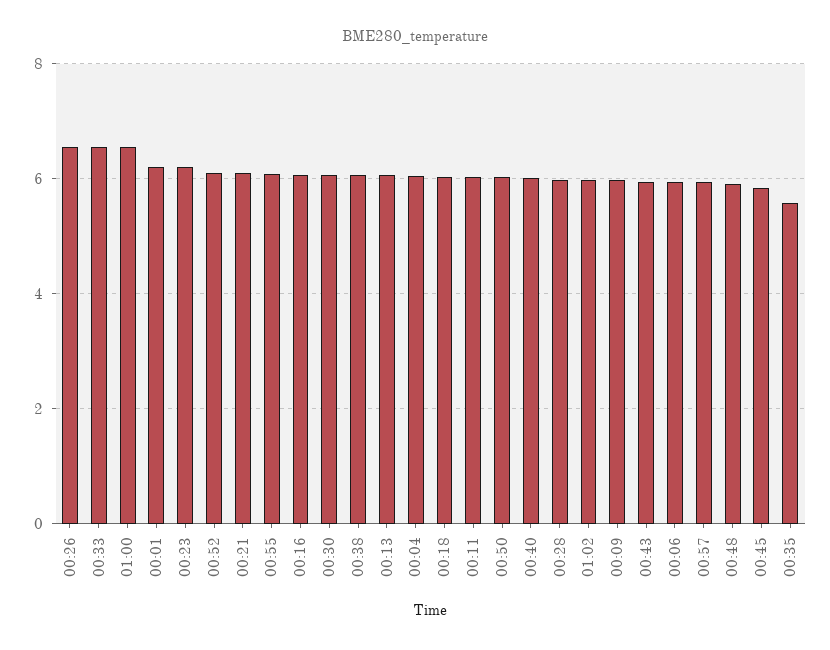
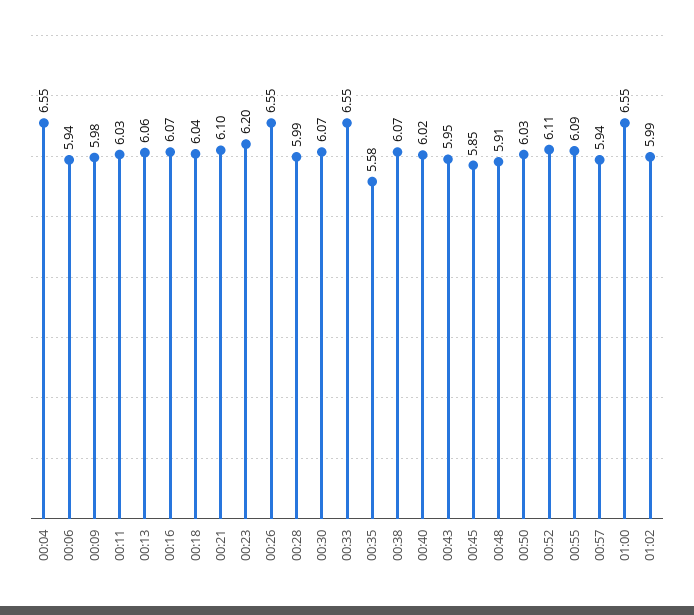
  {
    "00:26": 6.55,
    "00:33": 6.55,
    "01:00": 6.55,
-   "00:01": 6.2,
    "00:23": 6.2,
    "00:52": 6.11,
    "00:21": 6.1,
    "00:55": 6.09,
    "00:16": 6.07,
    "00:30": 6.07,
    "00:38": 6.07,
    "00:13": 6.06,
-   "00:04": 6,
+   "00:04": 6.55,
    "00:18": 6.04,
    "00:11": 6.03,
    "00:50": 6.03,
    "00:40": 6.02,
    "00:28": 5.99,
    "01:02": 5.99,
    "00:09": 5.98,
    "00:43": 5.95,
    "00:06": 5.94,
    "00:57": 5.94,
    "00:48": 5.91,
    "00:45": 5.85,
    "00:35": 5.58
  }

